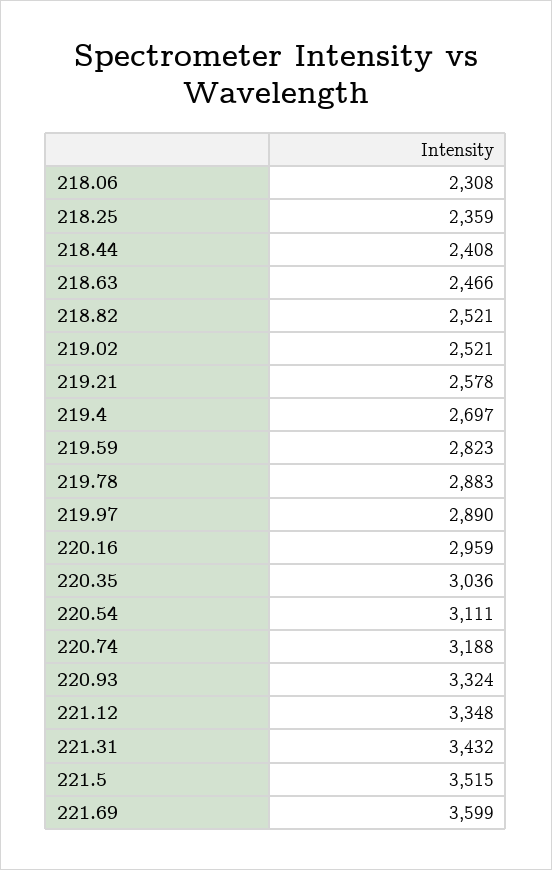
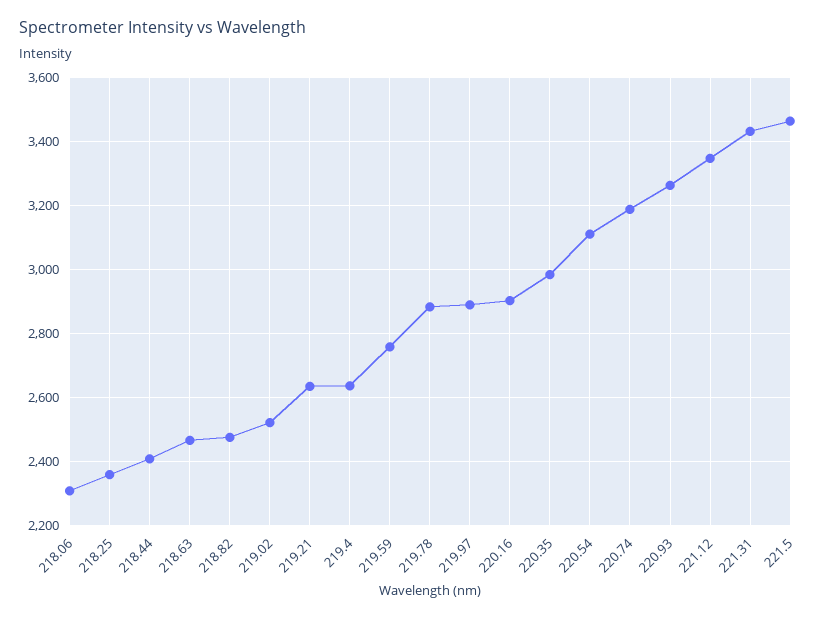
  {
    "218.06": 2308,
    "218.25": 2359,
    "218.44": 2408,
    "218.63": 2466,
-   "218.82": 2521,
+   "218.82": 2480,
    "219.02": 2521,
-   "219.21": 2578,
+   "219.21": 2640,
-   "219.4": 2697,
+   "219.4": 2640,
-   "219.59": 2823,
+   "219.59": 2760,
    "219.78": 2883,
    "219.97": 2890,
-   "220.16": 2959,
+   "220.16": 2900,
-   "220.35": 3036,
+   "220.35": 2980,
    "220.54": 3111,
    "220.74": 3188,
-   "220.93": 3324,
+   "220.93": 3260,
    "221.12": 3348,
    "221.31": 3432,
-   "221.5": 3515,
+   "221.5": 3460
-   "221.69": 3599
  }

